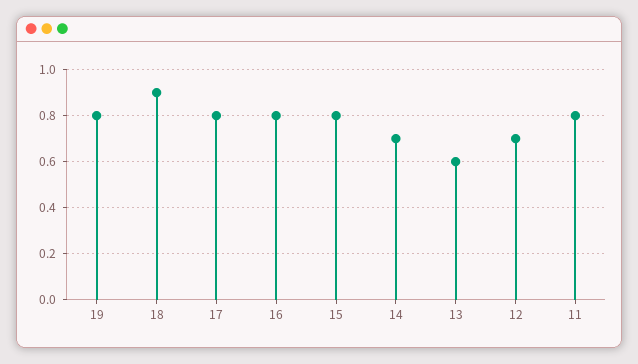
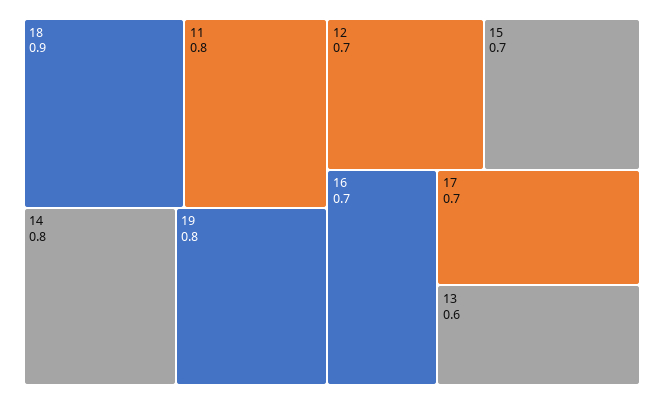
  {
    "19": 0.8,
    "18": 0.9,
-   "17": 0.8,
+   "17": 0.7,
-   "16": 0.8,
+   "16": 0.7,
-   "15": 0.8,
+   "15": 0.7,
-   "14": 0.7,
+   "14": 0.8,
    "13": 0.6,
    "12": 0.7,
    "11": 0.8
  }

